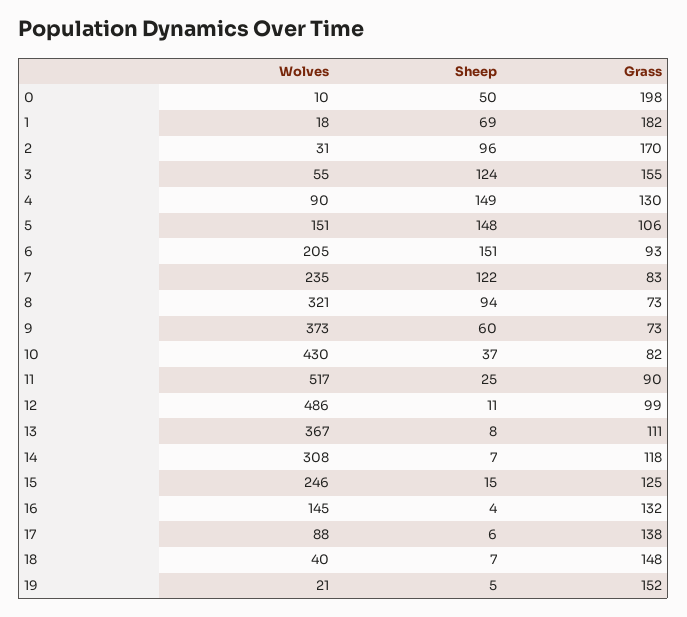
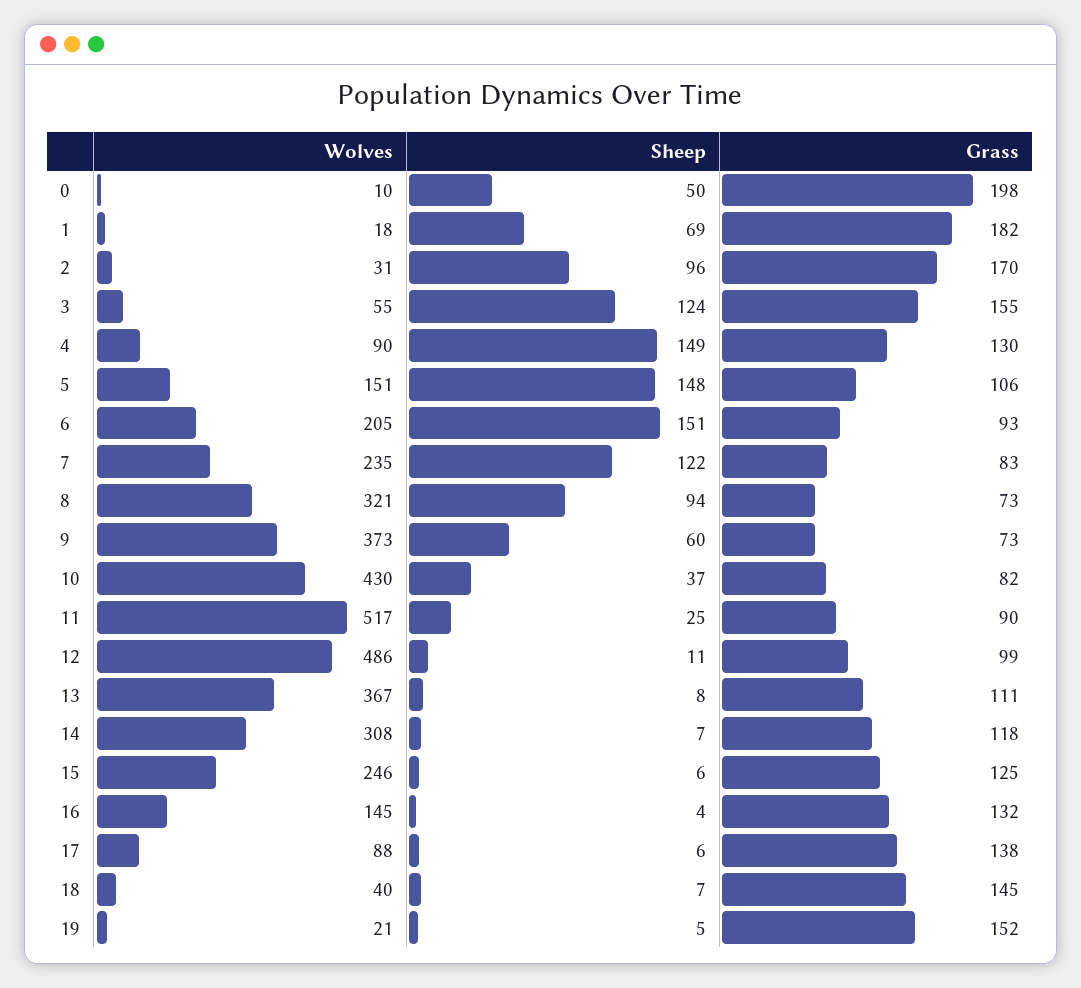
  {
    "Wolves": {
      "0": 10,
      "1": 18,
      "2": 31,
      "3": 55,
      "4": 90,
      "5": 151,
      "6": 205,
      "7": 235,
      "8": 321,
      "9": 373,
      "10": 430,
      "11": 517,
      "12": 486,
      "13": 367,
      "14": 308,
      "15": 246,
      "16": 145,
      "17": 88,
      "18": 40,
      "19": 21
    },
    "Sheep": {
      "0": 50,
      "1": 69,
      "2": 96,
      "3": 124,
      "4": 149,
      "5": 148,
      "6": 151,
      "7": 122,
      "8": 94,
      "9": 60,
      "10": 37,
      "11": 25,
      "12": 11,
      "13": 8,
      "14": 7,
-     "15": 15,
+     "15": 6,
      "16": 4,
      "17": 6,
      "18": 7,
      "19": 5
    },
    "Grass": {
      "0": 198,
      "1": 182,
      "2": 170,
      "3": 155,
      "4": 130,
      "5": 106,
      "6": 93,
      "7": 83,
      "8": 73,
      "9": 73,
      "10": 82,
      "11": 90,
      "12": 99,
      "13": 111,
      "14": 118,
      "15": 125,
      "16": 132,
      "17": 138,
-     "18": 148,
+     "18": 145,
      "19": 152
    }
  }

